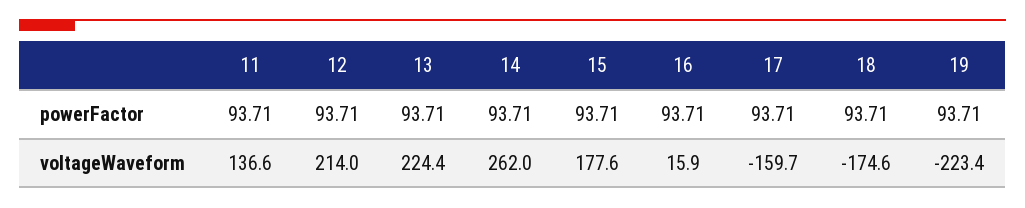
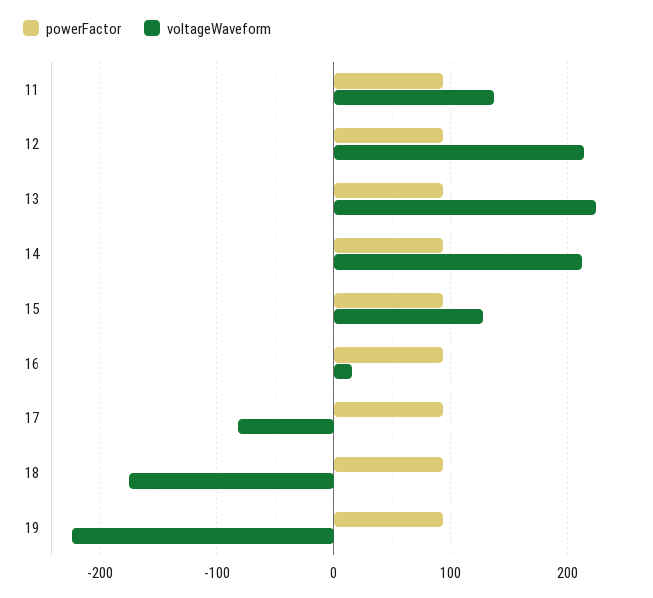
  {
    "powerFactor": {
      "11": 93.71,
      "12": 93.71,
      "13": 93.71,
      "14": 93.71,
      "15": 93.71,
      "16": 93.71,
      "17": 93.71,
      "18": 93.71,
      "19": 93.71
    },
    "voltageWaveform": {
      "11": 136.6,
      "12": 214,
      "13": 224.4,
-     "14": 262,
+     "14": 210,
-     "15": 177.6,
+     "15": 130,
      "16": 15.9,
-     "17": -159.7,
+     "17": -80,
      "18": -174.6,
      "19": -223.4
    }
  }

